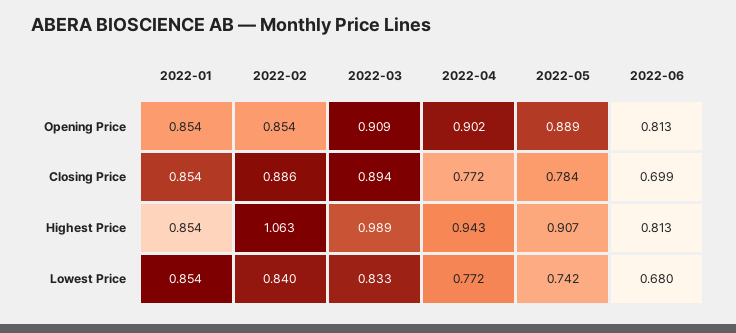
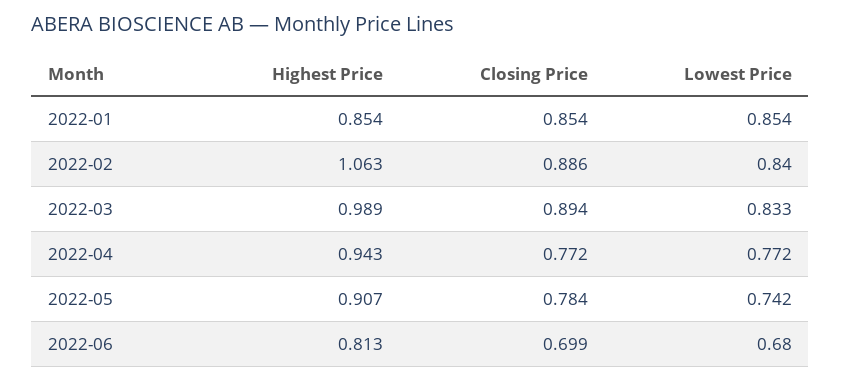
  {
    "2022-01": {
-     "Opening Price": 0.854,
      "Closing Price": 0.854,
      "Highest Price": 0.854,
      "Lowest Price": 0.854
    },
    "2022-02": {
-     "Opening Price": 0.854,
      "Closing Price": 0.886,
      "Highest Price": 1.063,
      "Lowest Price": 0.84
    },
    "2022-03": {
-     "Opening Price": 0.909,
      "Closing Price": 0.894,
      "Highest Price": 0.989,
      "Lowest Price": 0.833
    },
    "2022-04": {
-     "Opening Price": 0.902,
      "Closing Price": 0.772,
      "Highest Price": 0.943,
      "Lowest Price": 0.772
    },
    "2022-05": {
-     "Opening Price": 0.889,
      "Closing Price": 0.784,
      "Highest Price": 0.907,
      "Lowest Price": 0.742
    },
    "2022-06": {
-     "Opening Price": 0.813,
      "Closing Price": 0.699,
      "Highest Price": 0.813,
      "Lowest Price": 0.68
    }
  }

